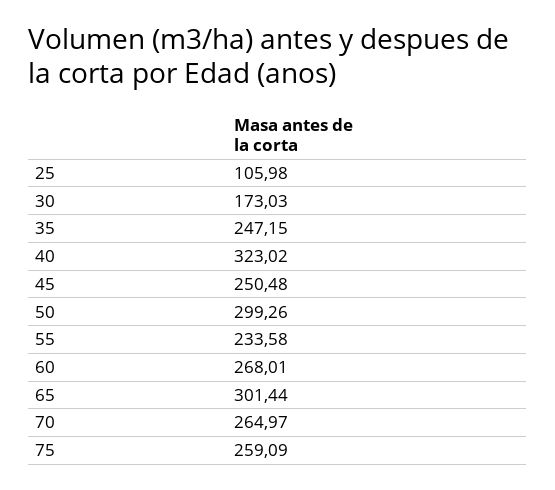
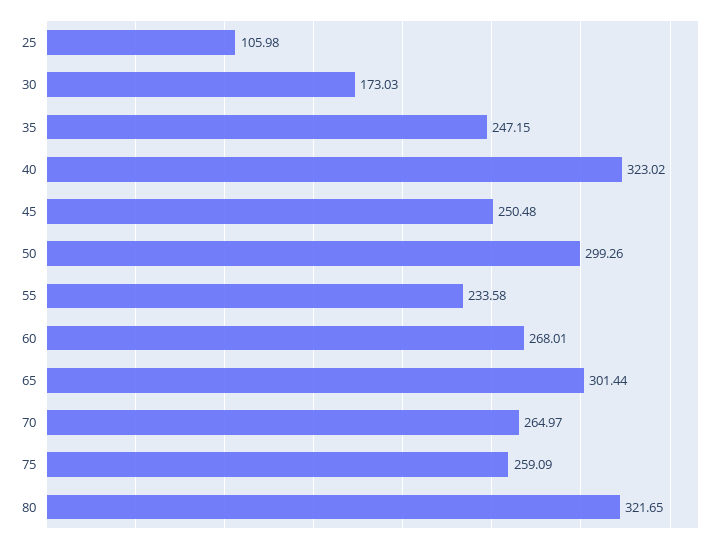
  {
    "25": 105.98,
    "30": 173.03,
    "35": 247.15,
    "40": 323.02,
    "45": 250.48,
    "50": 299.26,
    "55": 233.58,
    "60": 268.01,
    "65": 301.44,
    "70": 264.97,
-   "75": 259.09
+   "75": 259.09,
+   "80": 321.65
  }

